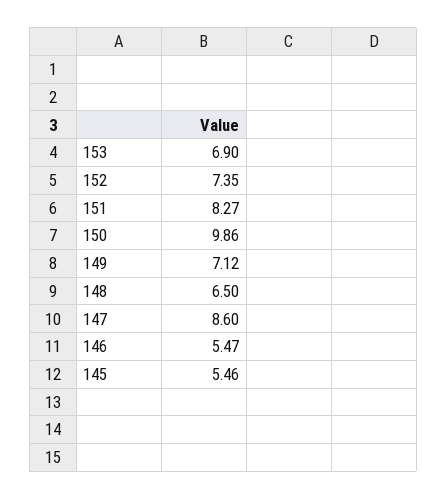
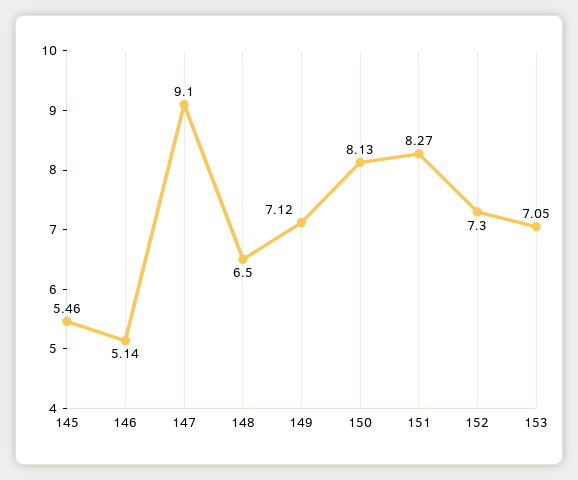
  {
-   "153": 6.9,
+   "153": 7.05,
-   "152": 7.35,
+   "152": 7.3,
    "151": 8.27,
-   "150": 9.86,
+   "150": 8.13,
    "149": 7.12,
    "148": 6.5,
-   "147": 8.6,
+   "147": 9.1,
-   "146": 5.47,
+   "146": 5.14,
    "145": 5.46
  }

